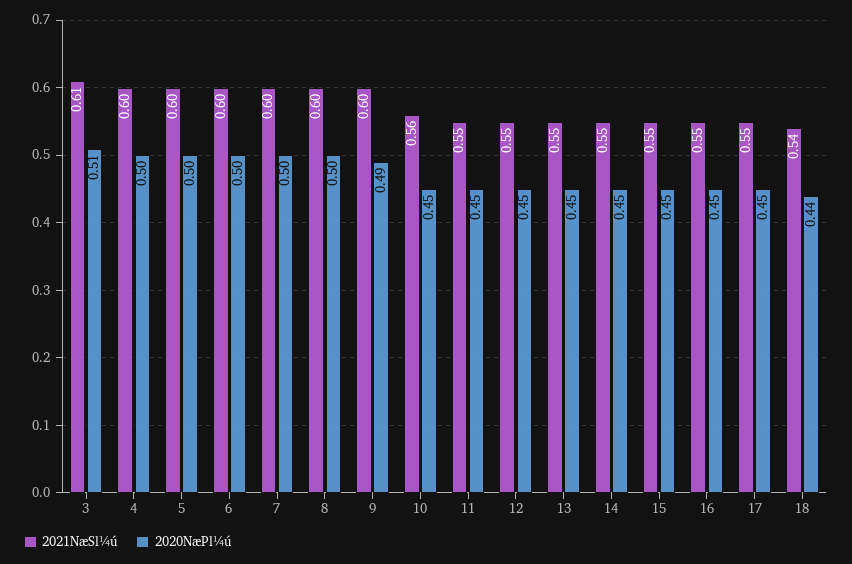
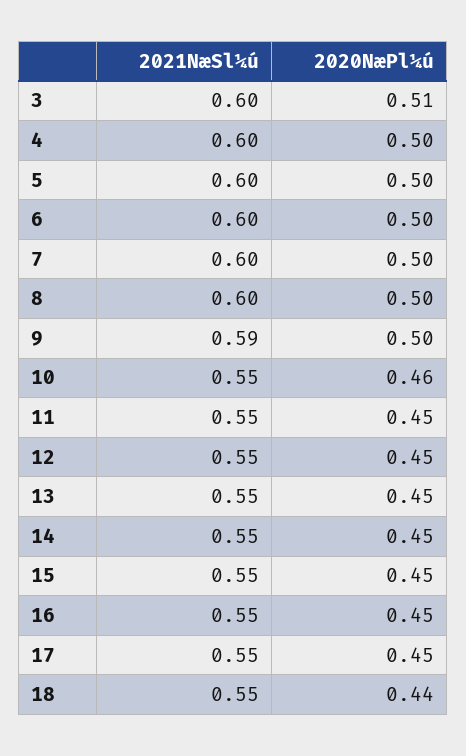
  {
    "2021NæSl¼ú": {
-     "3": 0.61,
+     "3": 0.6,
      "4": 0.6,
      "5": 0.6,
      "6": 0.6,
      "7": 0.6,
      "8": 0.6,
-     "9": 0.6,
+     "9": 0.59,
-     "10": 0.56,
+     "10": 0.55,
      "11": 0.55,
      "12": 0.55,
      "13": 0.55,
      "14": 0.55,
      "15": 0.55,
      "16": 0.55,
      "17": 0.55,
-     "18": 0.54
+     "18": 0.55
    },
    "2020NæPl¼ú": {
      "3": 0.51,
      "4": 0.5,
      "5": 0.5,
      "6": 0.5,
      "7": 0.5,
      "8": 0.5,
-     "9": 0.49,
+     "9": 0.5,
-     "10": 0.45,
+     "10": 0.46,
      "11": 0.45,
      "12": 0.45,
      "13": 0.45,
      "14": 0.45,
      "15": 0.45,
      "16": 0.45,
      "17": 0.45,
      "18": 0.44
    }
  }

